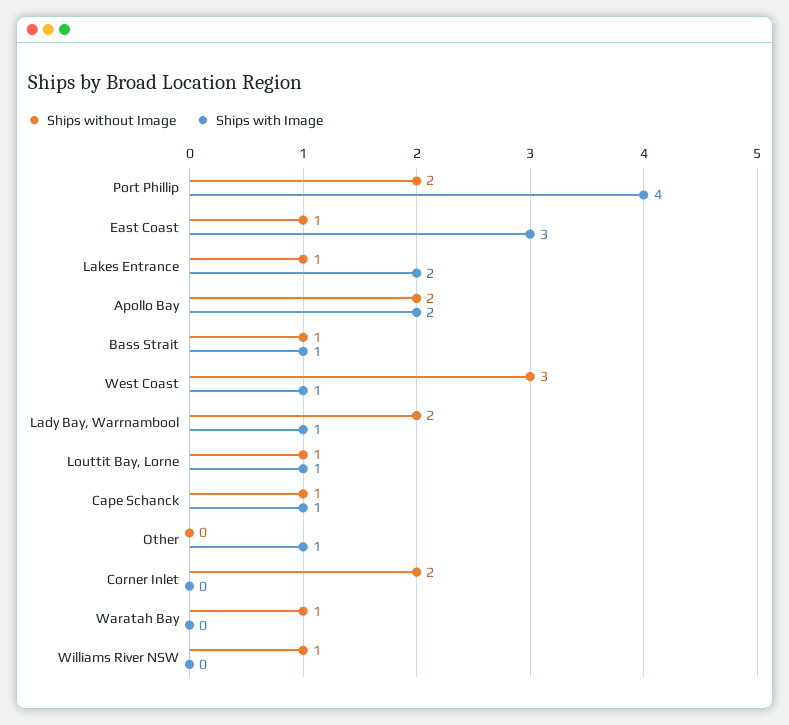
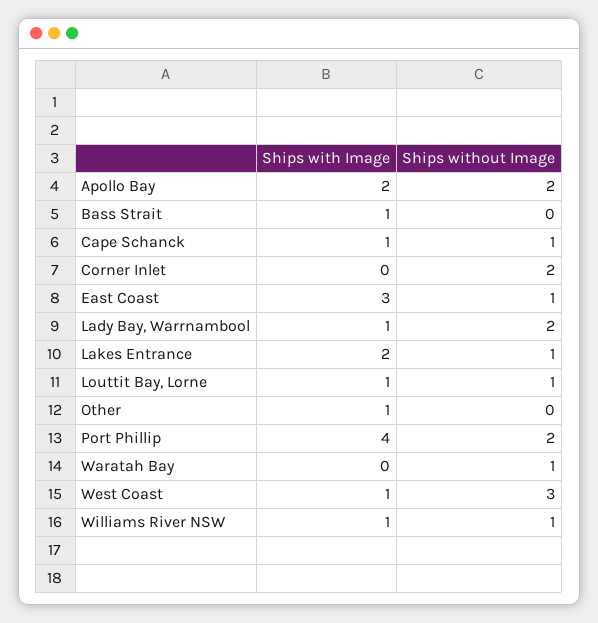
  {
    "Ships without Image": {
      "Port Phillip": 2,
      "East Coast": 1,
      "Lakes Entrance": 1,
      "Apollo Bay": 2,
-     "Bass Strait": 1,
+     "Bass Strait": 0,
      "West Coast": 3,
      "Lady Bay, Warrnambool": 2,
      "Louttit Bay, Lorne": 1,
      "Cape Schanck": 1,
      "Other": 0,
      "Corner Inlet": 2,
      "Waratah Bay": 1,
      "Williams River NSW": 1
    },
    "Ships with Image": {
      "Port Phillip": 4,
      "East Coast": 3,
      "Lakes Entrance": 2,
      "Apollo Bay": 2,
      "Bass Strait": 1,
      "West Coast": 1,
      "Lady Bay, Warrnambool": 1,
      "Louttit Bay, Lorne": 1,
      "Cape Schanck": 1,
      "Other": 1,
      "Corner Inlet": 0,
      "Waratah Bay": 0,
-     "Williams River NSW": 0
+     "Williams River NSW": 1
    }
  }

